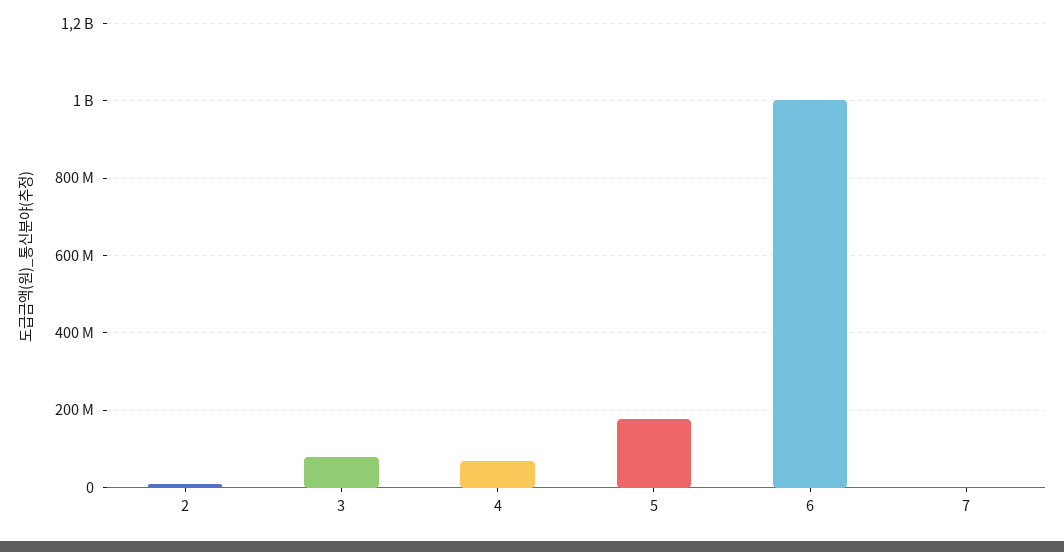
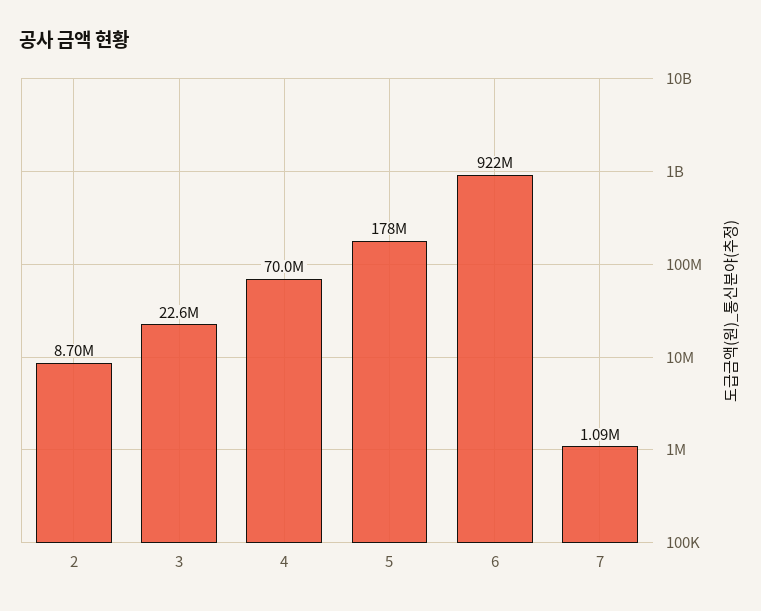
  {
    "2": 8700000,
-   "3": 80000000,
+   "3": 22600000,
    "4": 70000000,
    "5": 178000000,
-   "6": 1000000000,
+   "6": 922000000,
    "7": 1090000
  }

